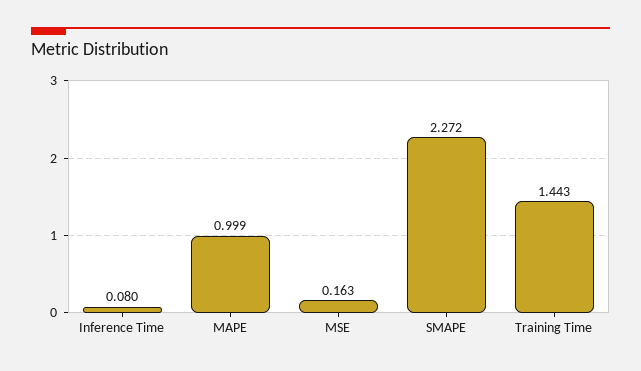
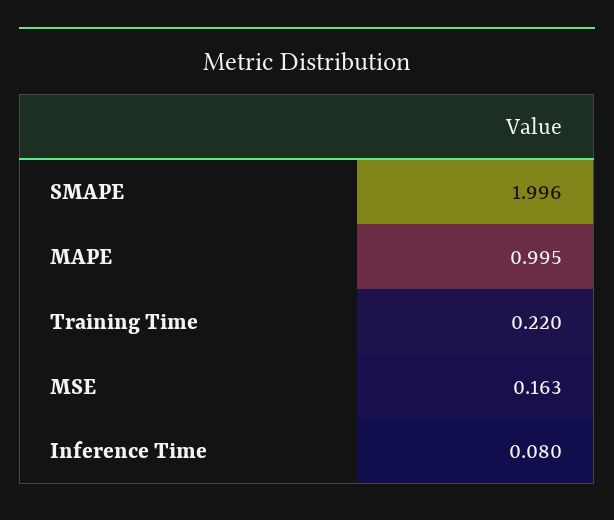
  {
    "Inference Time": 0.08,
-   "MAPE": 0.999,
+   "MAPE": 0.995,
    "MSE": 0.163,
-   "SMAPE": 2.272,
+   "SMAPE": 1.996,
-   "Training Time": 1.443
+   "Training Time": 0.22
  }

